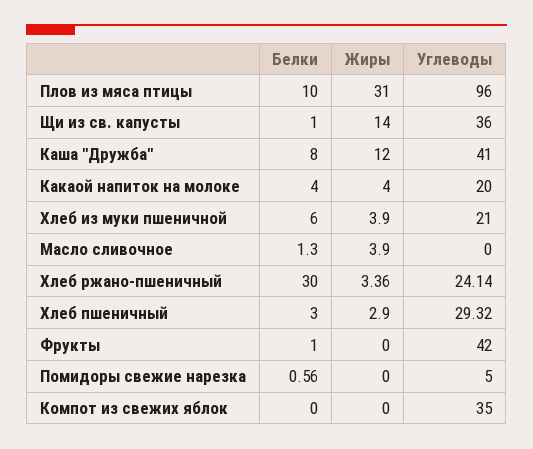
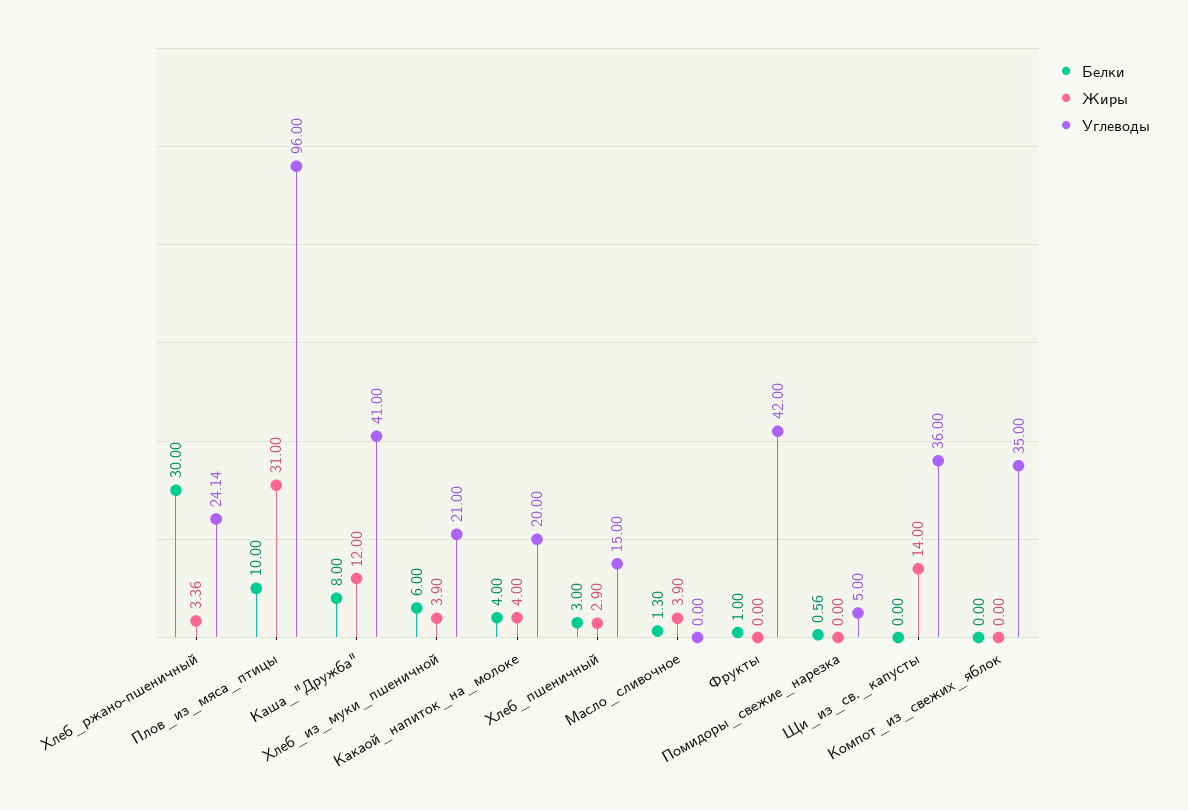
  {
    "Белки": {
      "Плов из мяса птицы": 10,
-     "Щи из св. капусты": 1,
+     "Щи из св. капусты": 0,
      "Каша \"Дружба\"": 8,
      "Какаой напиток на молоке": 4,
      "Хлеб из муки пшеничной": 6,
      "Масло сливочное": 1.3,
      "Хлеб ржано-пшеничный": 30,
      "Хлеб пшеничный": 3,
      "Фрукты": 1,
      "Помидоры свежие нарезка": 0.56,
      "Компот из свежих яблок": 0
    },
    "Жиры": {
      "Плов из мяса птицы": 31,
      "Щи из св. капусты": 14,
      "Каша \"Дружба\"": 12,
      "Какаой напиток на молоке": 4,
      "Хлеб из муки пшеничной": 3.9,
      "Масло сливочное": 3.9,
      "Хлеб ржано-пшеничный": 3.36,
      "Хлеб пшеничный": 2.9,
      "Фрукты": 0,
      "Помидоры свежие нарезка": 0,
      "Компот из свежих яблок": 0
    },
    "Углеводы": {
      "Плов из мяса птицы": 96,
      "Щи из св. капусты": 36,
      "Каша \"Дружба\"": 41,
      "Какаой напиток на молоке": 20,
      "Хлеб из муки пшеничной": 21,
      "Масло сливочное": 0,
      "Хлеб ржано-пшеничный": 24.14,
-     "Хлеб пшеничный": 29.32,
+     "Хлеб пшеничный": 15,
      "Фрукты": 42,
      "Помидоры свежие нарезка": 5,
      "Компот из свежих яблок": 35
    }
  }

